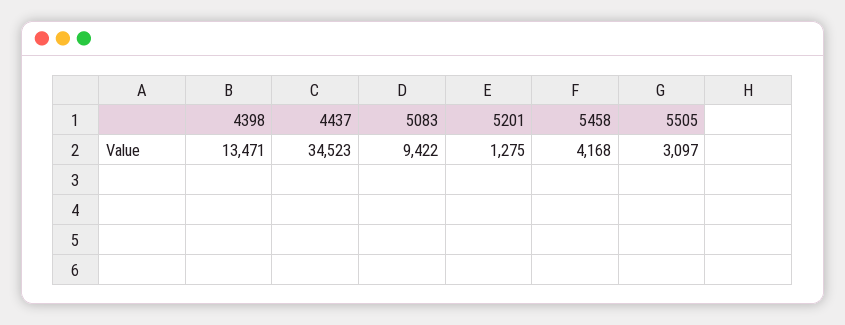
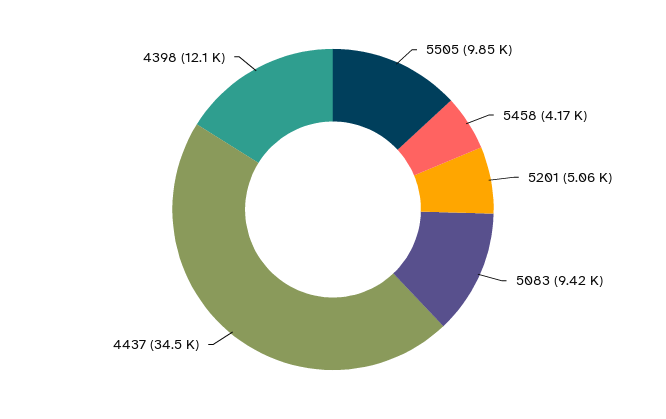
  {
-   "4398": 13471,
+   "4398": 12100,
    "4437": 34523,
    "5083": 9422,
-   "5201": 1275,
+   "5201": 5060,
    "5458": 4168,
-   "5505": 3097
+   "5505": 9850
  }

